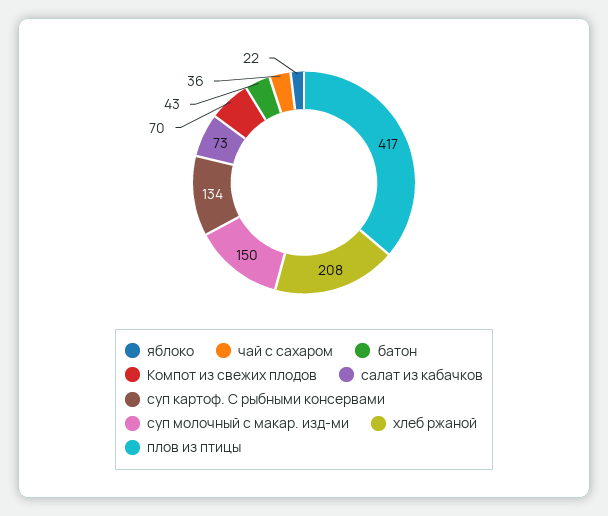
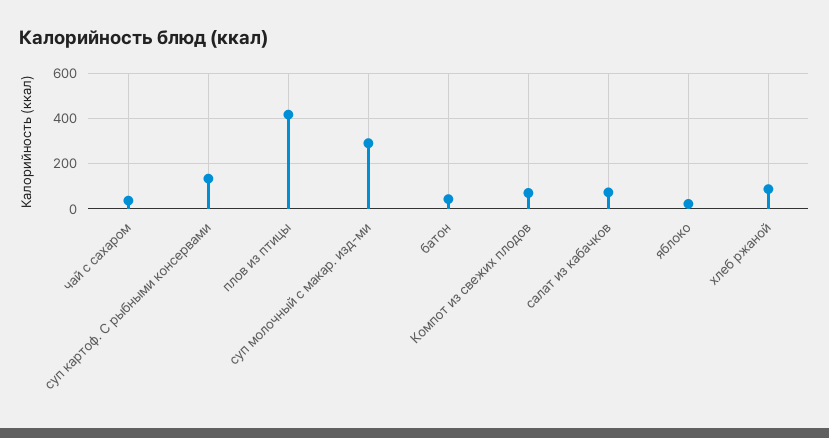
  {
    "яблоко": 22,
    "чай с сахаром": 36,
    "батон": 43,
    "Компот из свежих плодов": 70,
    "салат из кабачков": 73,
    "суп картоф. С рыбными консервами": 134,
-   "суп молочный с макар. изд-ми": 150,
+   "суп молочный с макар. изд-ми": 300,
-   "хлеб ржаной": 208,
+   "хлеб ржаной": 100,
    "плов из птицы": 417
  }

